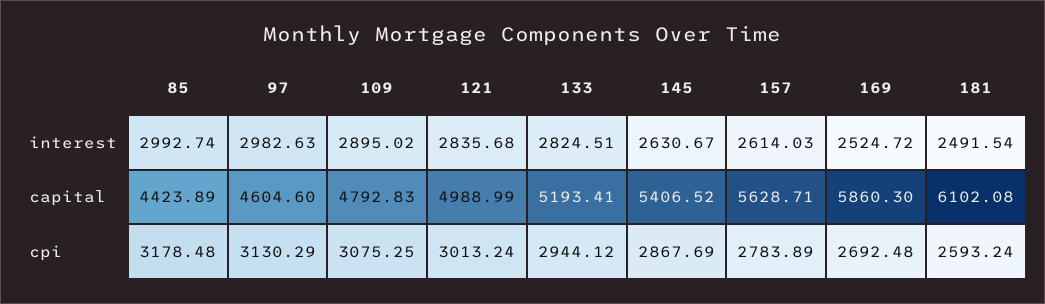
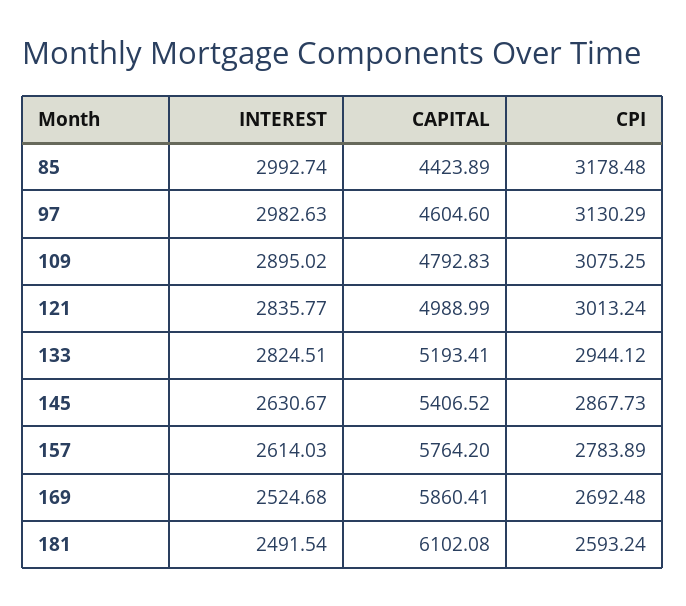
  {
    "85": {
      "interest": 2992.74,
      "capital": 4423.89,
      "cpi": 3178.48
    },
    "97": {
      "interest": 2982.63,
      "capital": 4604.6,
      "cpi": 3130.29
    },
    "109": {
      "interest": 2895.02,
      "capital": 4792.83,
      "cpi": 3075.25
    },
    "121": {
-     "interest": 2835.68,
+     "interest": 2835.77,
      "capital": 4988.99,
      "cpi": 3013.24
    },
    "133": {
      "interest": 2824.51,
      "capital": 5193.41,
      "cpi": 2944.12
    },
    "145": {
      "interest": 2630.67,
      "capital": 5406.52,
-     "cpi": 2867.69
+     "cpi": 2867.73
    },
    "157": {
      "interest": 2614.03,
-     "capital": 5628.71,
+     "capital": 5764.2,
      "cpi": 2783.89
    },
    "169": {
-     "interest": 2524.72,
+     "interest": 2524.68,
-     "capital": 5860.3,
+     "capital": 5860.41,
      "cpi": 2692.48
    },
    "181": {
      "interest": 2491.54,
      "capital": 6102.08,
      "cpi": 2593.24
    }
  }

